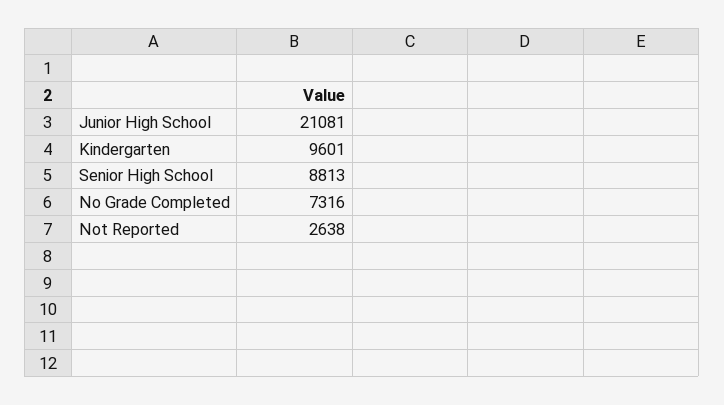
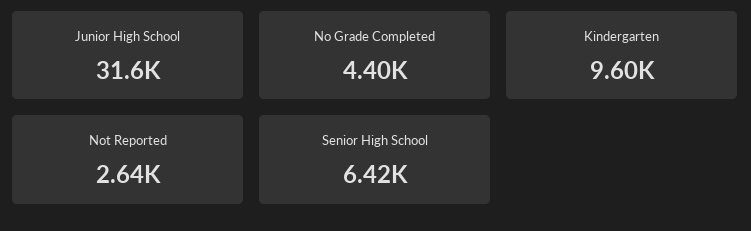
  {
-   "Junior High School": 21081,
+   "Junior High School": 31600,
    "Kindergarten": 9601,
-   "Senior High School": 8813,
+   "Senior High School": 6420,
-   "No Grade Completed": 7316,
+   "No Grade Completed": 4400,
    "Not Reported": 2638
  }

